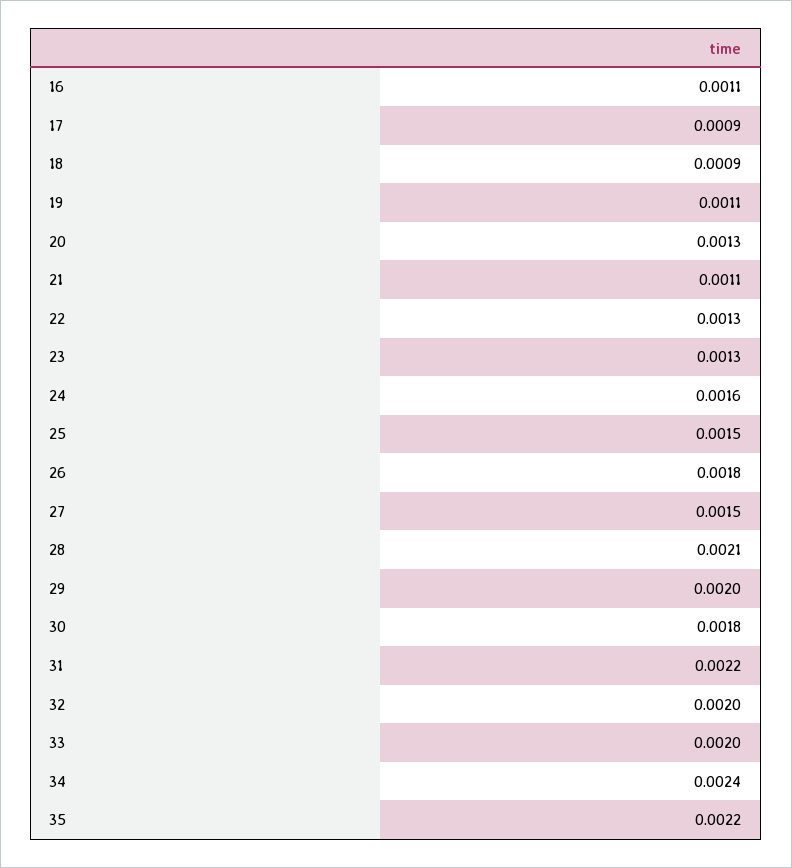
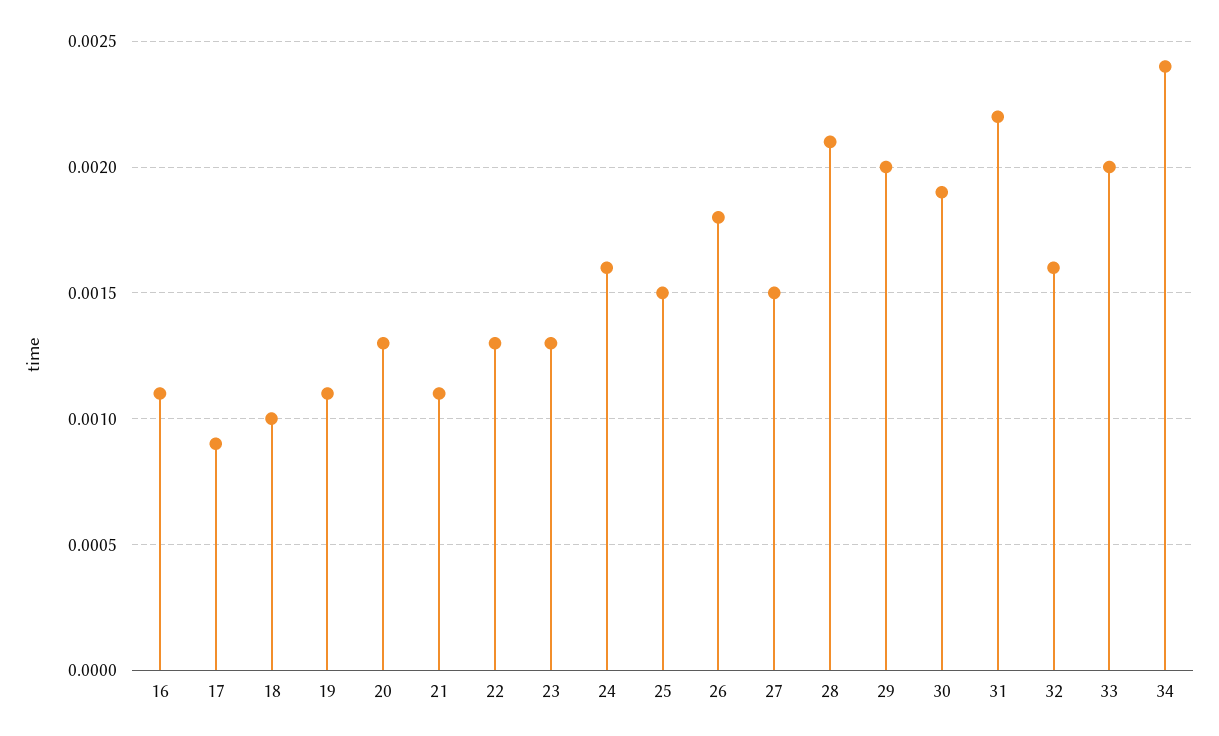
  {
    "16": 0.0011,
    "17": 0.0009,
-   "18": 0.0009,
+   "18": 0.001,
    "19": 0.0011,
    "20": 0.0013,
    "21": 0.0011,
    "22": 0.0013,
    "23": 0.0013,
    "24": 0.0016,
    "25": 0.0015,
    "26": 0.0018,
    "27": 0.0015,
    "28": 0.0021,
    "29": 0.002,
-   "30": 0.0018,
+   "30": 0.0019,
    "31": 0.0022,
-   "32": 0.002,
+   "32": 0.0016,
    "33": 0.002,
-   "34": 0.0024,
+   "34": 0.0024
-   "35": 0.0022
  }

